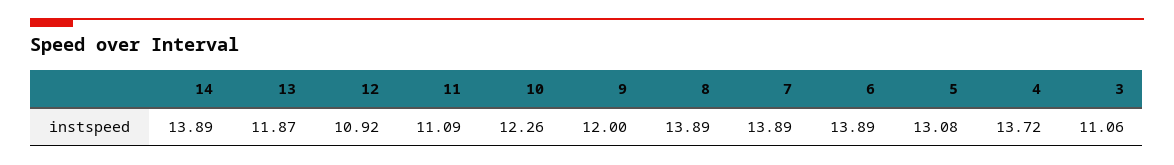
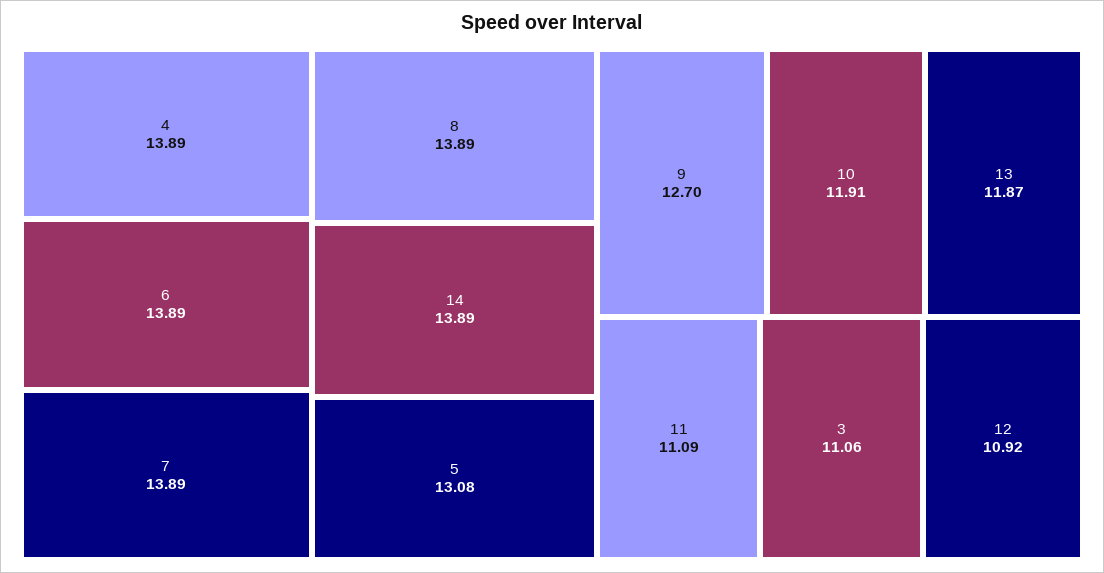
  {
    "14": 13.89,
    "13": 11.87,
    "12": 10.92,
    "11": 11.09,
-   "10": 12.26,
+   "10": 11.91,
-   "9": 12,
+   "9": 12.7,
    "8": 13.89,
    "7": 13.89,
    "6": 13.89,
    "5": 13.08,
-   "4": 13.72,
+   "4": 13.89,
    "3": 11.06
  }

